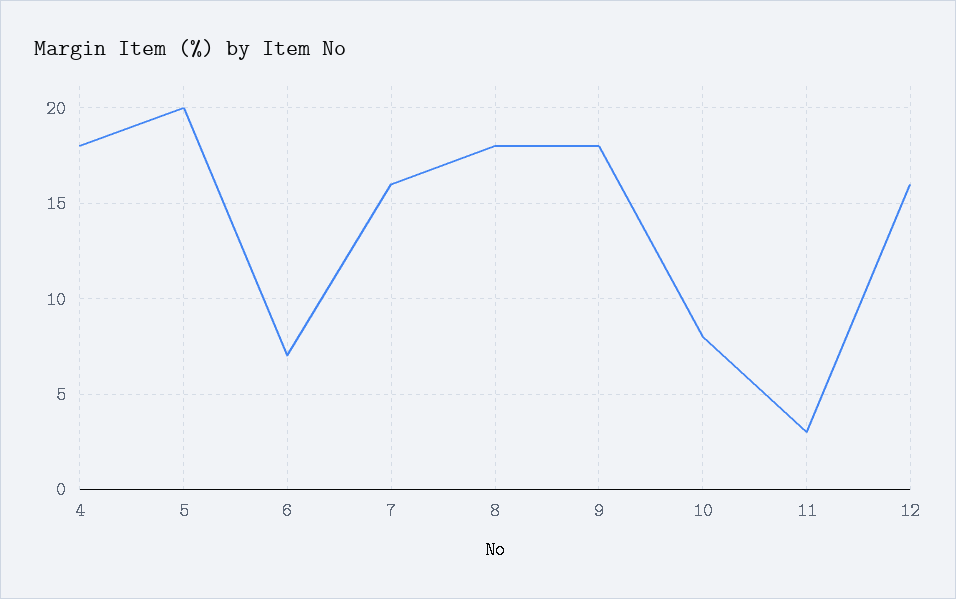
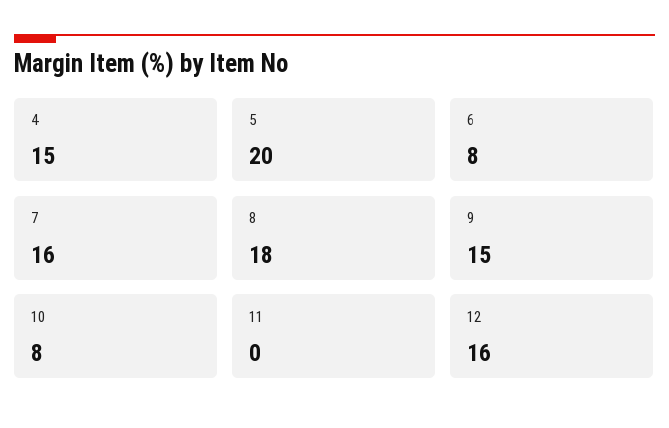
  {
-   "4": 18,
+   "4": 15,
    "5": 20,
-   "6": 7,
+   "6": 8,
    "7": 16,
    "8": 18,
-   "9": 18,
+   "9": 15,
    "10": 8,
-   "11": 3,
+   "11": 0,
    "12": 16
  }

